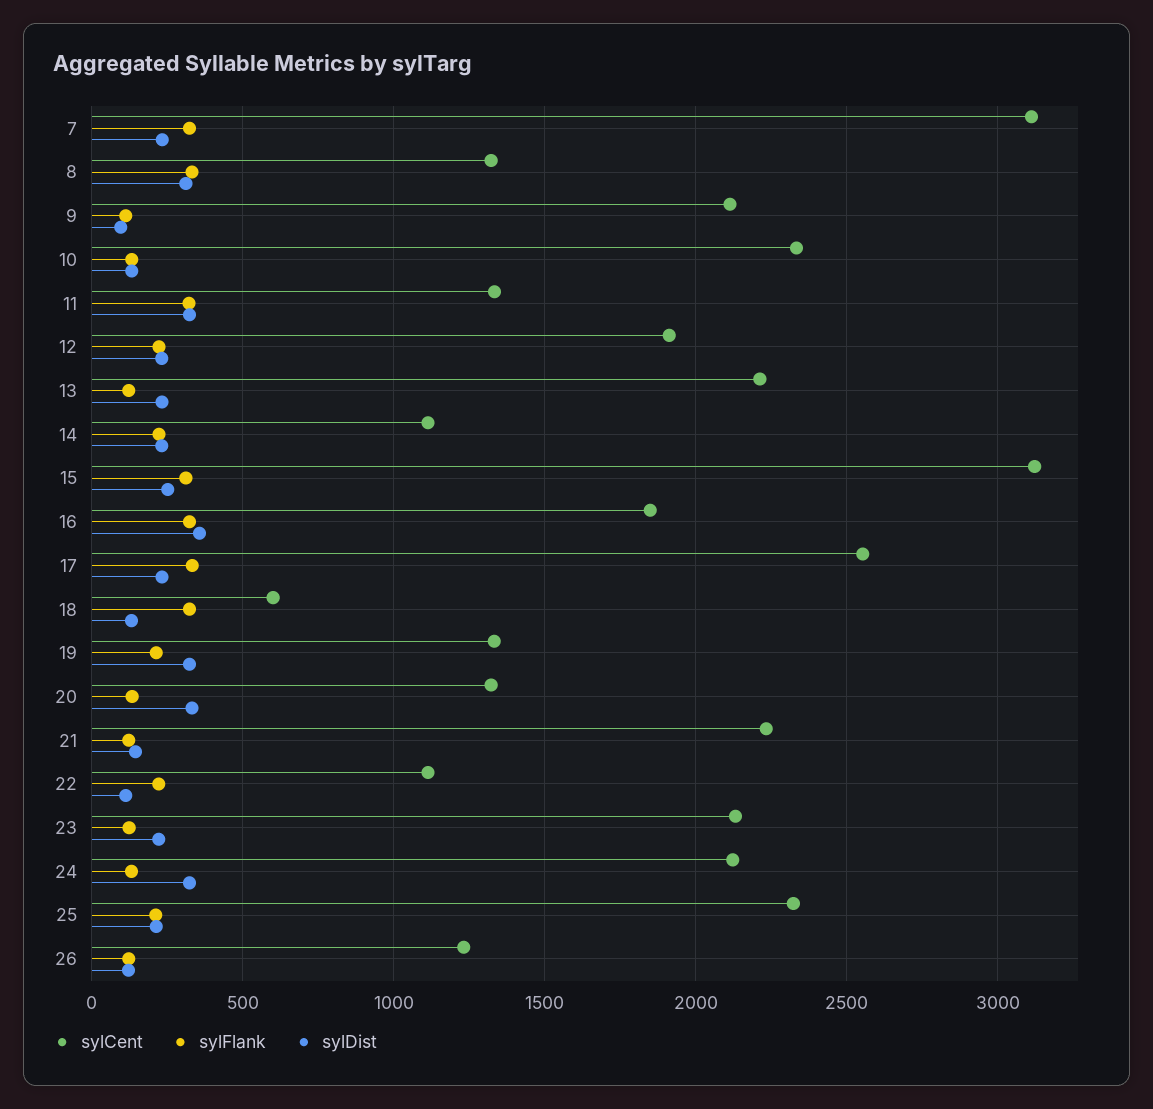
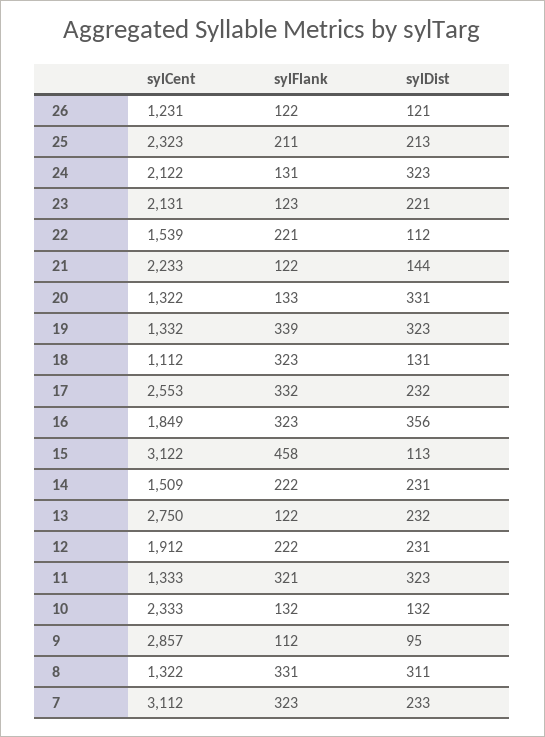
  {
    "sylCent": {
      "7": 3112,
      "8": 1322,
-     "9": 2100,
+     "9": 2857,
      "10": 2333,
      "11": 1333,
      "12": 1912,
-     "13": 2200,
+     "13": 2750,
-     "14": 1100,
+     "14": 1509,
      "15": 3122,
      "16": 1849,
      "17": 2553,
-     "18": 600,
+     "18": 1112,
      "19": 1332,
      "20": 1322,
      "21": 2233,
-     "22": 1100,
+     "22": 1539,
      "23": 2131,
      "24": 2122,
      "25": 2323,
      "26": 1231
    },
    "sylFlank": {
      "7": 323,
      "8": 331,
      "9": 112,
      "10": 132,
      "11": 321,
      "12": 222,
      "13": 122,
      "14": 222,
-     "15": 300,
+     "15": 458,
      "16": 323,
      "17": 332,
      "18": 323,
-     "19": 200,
+     "19": 339,
      "20": 133,
      "21": 122,
      "22": 221,
      "23": 123,
      "24": 131,
      "25": 211,
      "26": 122
    },
    "sylDist": {
      "7": 233,
      "8": 311,
      "9": 95,
      "10": 132,
      "11": 323,
      "12": 231,
      "13": 232,
      "14": 231,
-     "15": 250,
+     "15": 113,
      "16": 356,
      "17": 232,
      "18": 131,
      "19": 323,
      "20": 331,
      "21": 144,
      "22": 112,
      "23": 221,
      "24": 323,
      "25": 213,
      "26": 121
    }
  }

